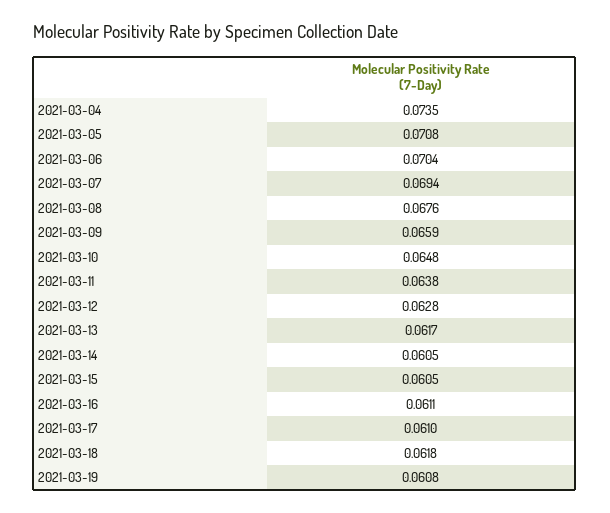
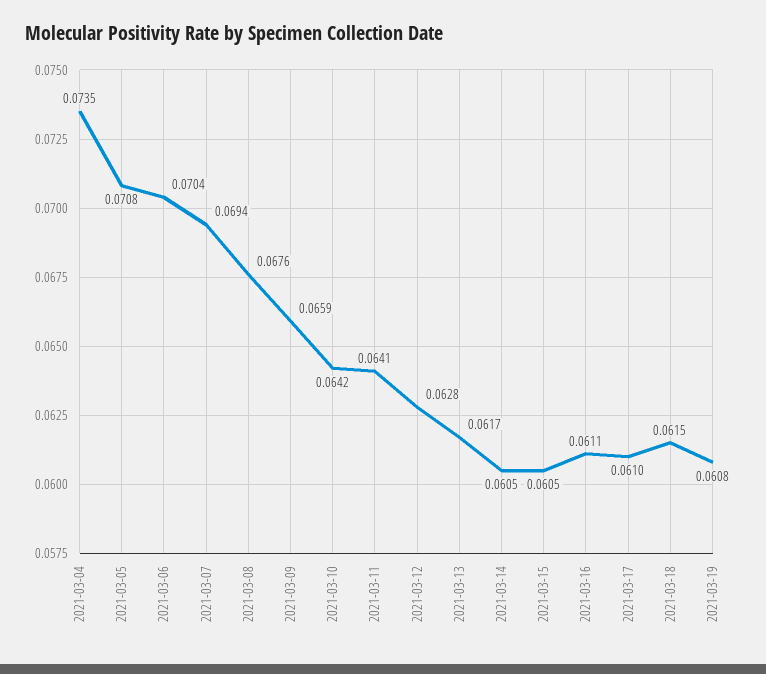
  {
    "2021-03-04": 0.0735,
    "2021-03-05": 0.0708,
    "2021-03-06": 0.0704,
    "2021-03-07": 0.0694,
    "2021-03-08": 0.0676,
    "2021-03-09": 0.0659,
-   "2021-03-10": 0.0648,
+   "2021-03-10": 0.0642,
-   "2021-03-11": 0.0638,
+   "2021-03-11": 0.0641,
    "2021-03-12": 0.0628,
    "2021-03-13": 0.0617,
    "2021-03-14": 0.0605,
    "2021-03-15": 0.0605,
    "2021-03-16": 0.0611,
    "2021-03-17": 0.061,
-   "2021-03-18": 0.0618,
+   "2021-03-18": 0.0615,
    "2021-03-19": 0.0608
  }

